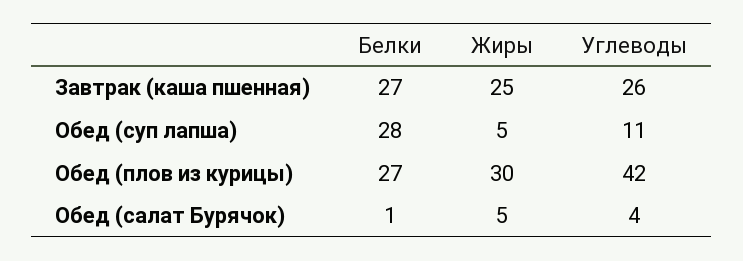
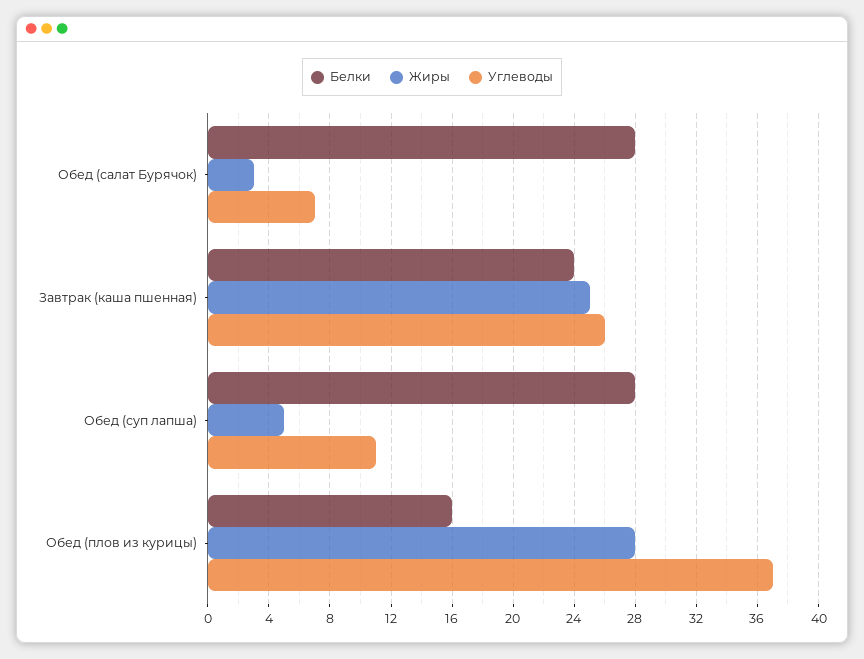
  {
    "Белки": {
-     "Завтрак (каша пшенная)": 27,
+     "Завтрак (каша пшенная)": 24,
      "Обед (суп лапша)": 28,
-     "Обед (плов из курицы)": 27,
+     "Обед (плов из курицы)": 16,
-     "Обед (салат Бурячок)": 1
+     "Обед (салат Бурячок)": 28
    },
    "Жиры": {
      "Завтрак (каша пшенная)": 25,
      "Обед (суп лапша)": 5,
-     "Обед (плов из курицы)": 30,
+     "Обед (плов из курицы)": 28,
-     "Обед (салат Бурячок)": 5
+     "Обед (салат Бурячок)": 3
    },
    "Углеводы": {
      "Завтрак (каша пшенная)": 26,
      "Обед (суп лапша)": 11,
-     "Обед (плов из курицы)": 42,
+     "Обед (плов из курицы)": 37,
-     "Обед (салат Бурячок)": 4
+     "Обед (салат Бурячок)": 7
    }
  }

